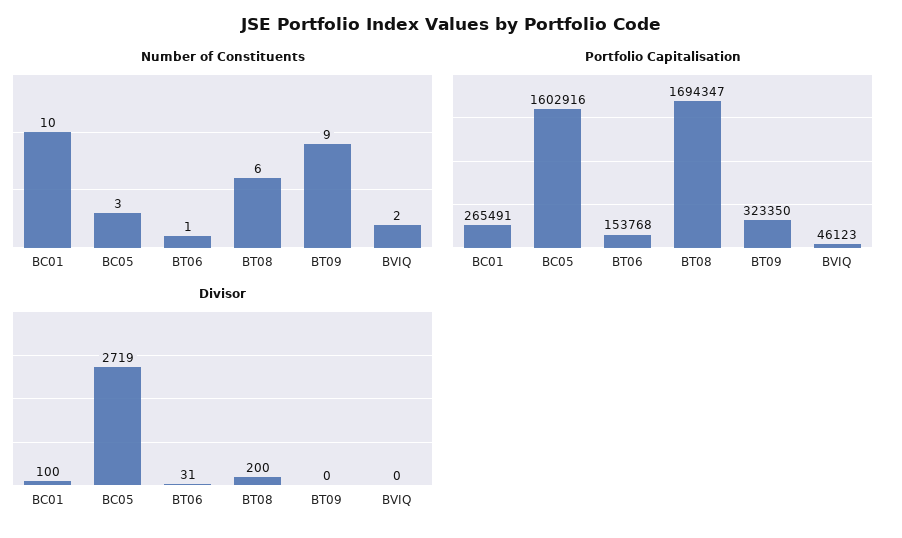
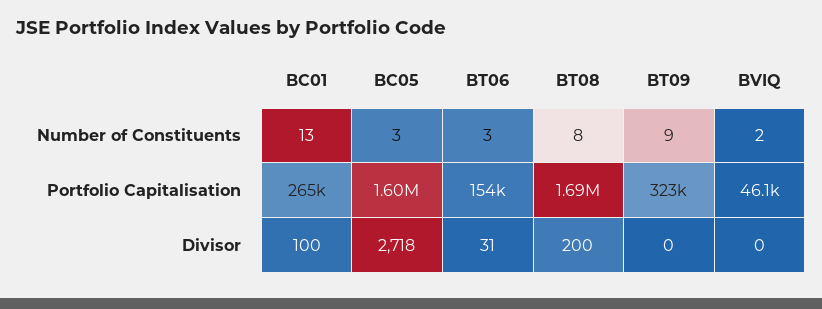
  {
    "Number of Constituents": {
-     "BC01": 10,
+     "BC01": 13,
      "BC05": 3,
-     "BT06": 1,
+     "BT06": 3,
-     "BT08": 6,
+     "BT08": 8,
      "BT09": 9,
      "BVIQ": 2
    },
    "Portfolio Capitalisation": {
      "BC01": 265491,
      "BC05": 1602916,
      "BT06": 153768,
      "BT08": 1694347,
      "BT09": 323350,
      "BVIQ": 46123
    },
    "Divisor": {
      "BC01": 100,
-     "BC05": 2719,
+     "BC05": 2718,
      "BT06": 31,
      "BT08": 200,
      "BT09": 0,
      "BVIQ": 0
    }
  }

